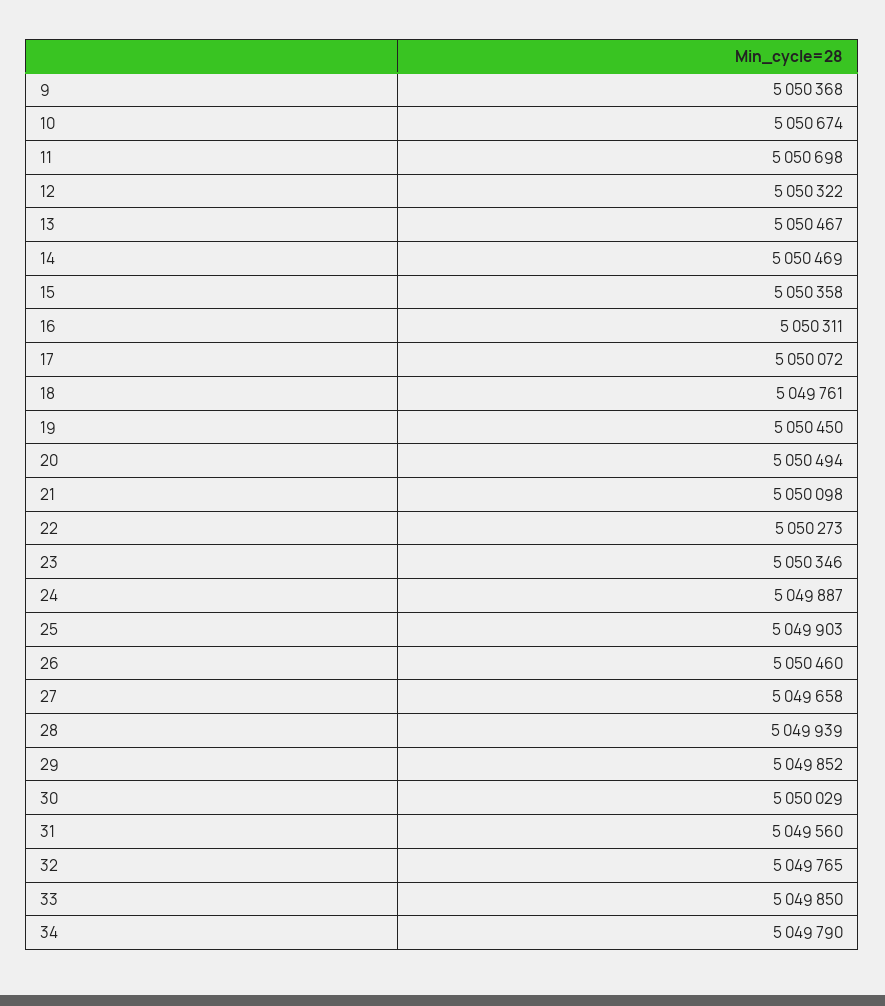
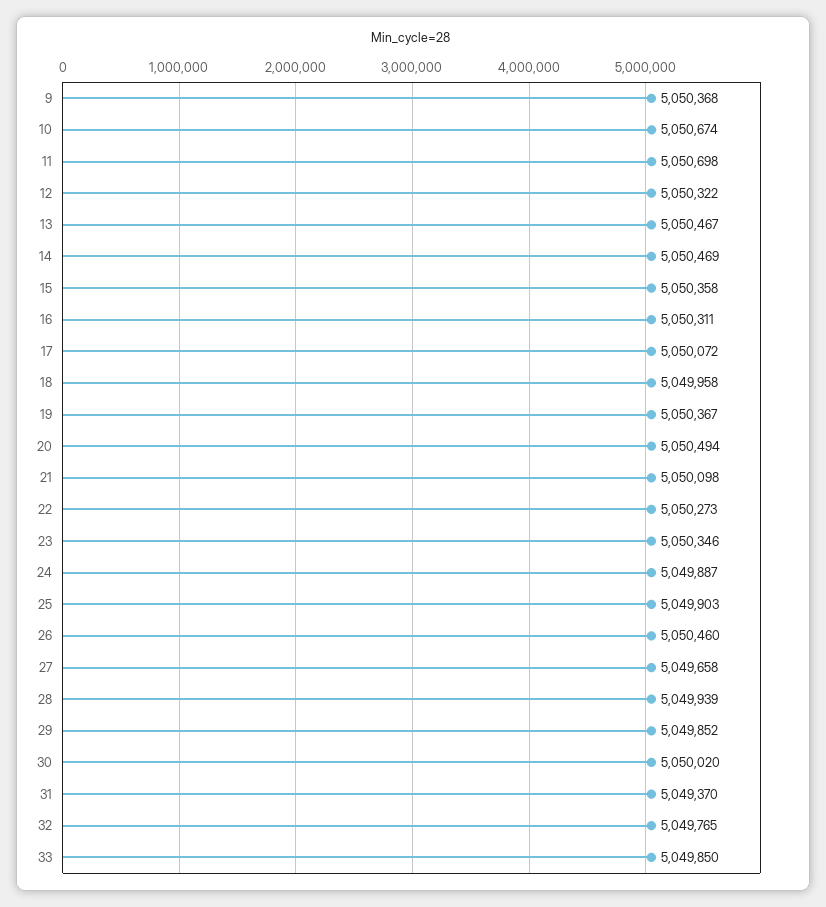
  {
    "9": 5050368,
    "10": 5050674,
    "11": 5050698,
    "12": 5050322,
    "13": 5050467,
    "14": 5050469,
    "15": 5050358,
    "16": 5050311,
    "17": 5050072,
-   "18": 5049761,
+   "18": 5049958,
-   "19": 5050450,
+   "19": 5050367,
    "20": 5050494,
    "21": 5050098,
    "22": 5050273,
    "23": 5050346,
    "24": 5049887,
    "25": 5049903,
    "26": 5050460,
    "27": 5049658,
    "28": 5049939,
    "29": 5049852,
-   "30": 5050029,
+   "30": 5050020,
-   "31": 5049560,
+   "31": 5049370,
    "32": 5049765,
-   "33": 5049850,
+   "33": 5049850
-   "34": 5049790
  }

